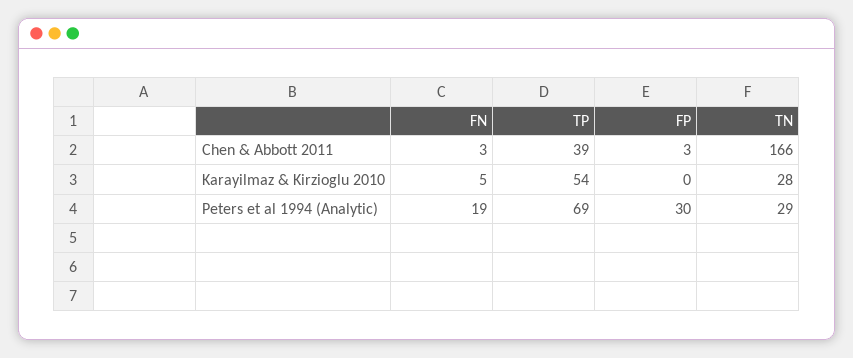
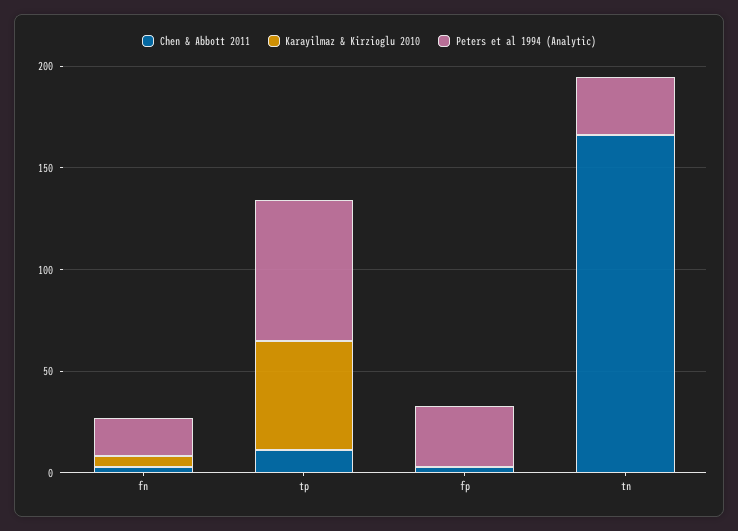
  {
    "Chen & Abbott 2011": {
      "FN": 3,
-     "TP": 39,
+     "TP": 10,
      "FP": 3,
      "TN": 166
    },
    "Karayilmaz & Kirzioglu 2010": {
      "FN": 5,
      "TP": 54,
      "FP": 0,
-     "TN": 28
+     "TN": 0
    },
    "Peters et al 1994 (Analytic)": {
      "FN": 19,
      "TP": 69,
      "FP": 30,
      "TN": 29
    }
  }

